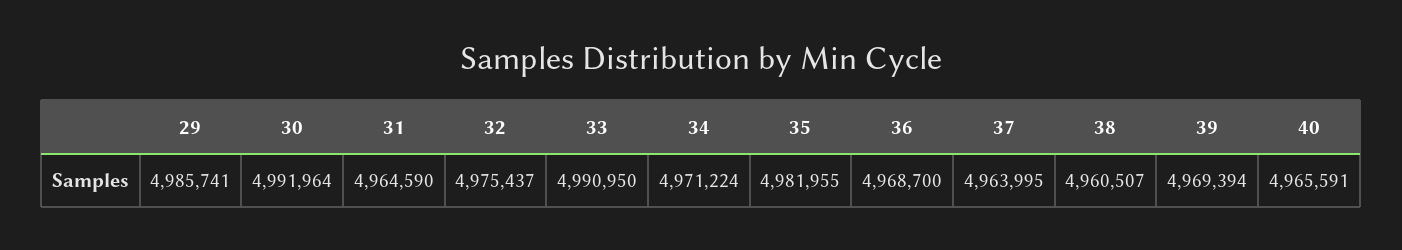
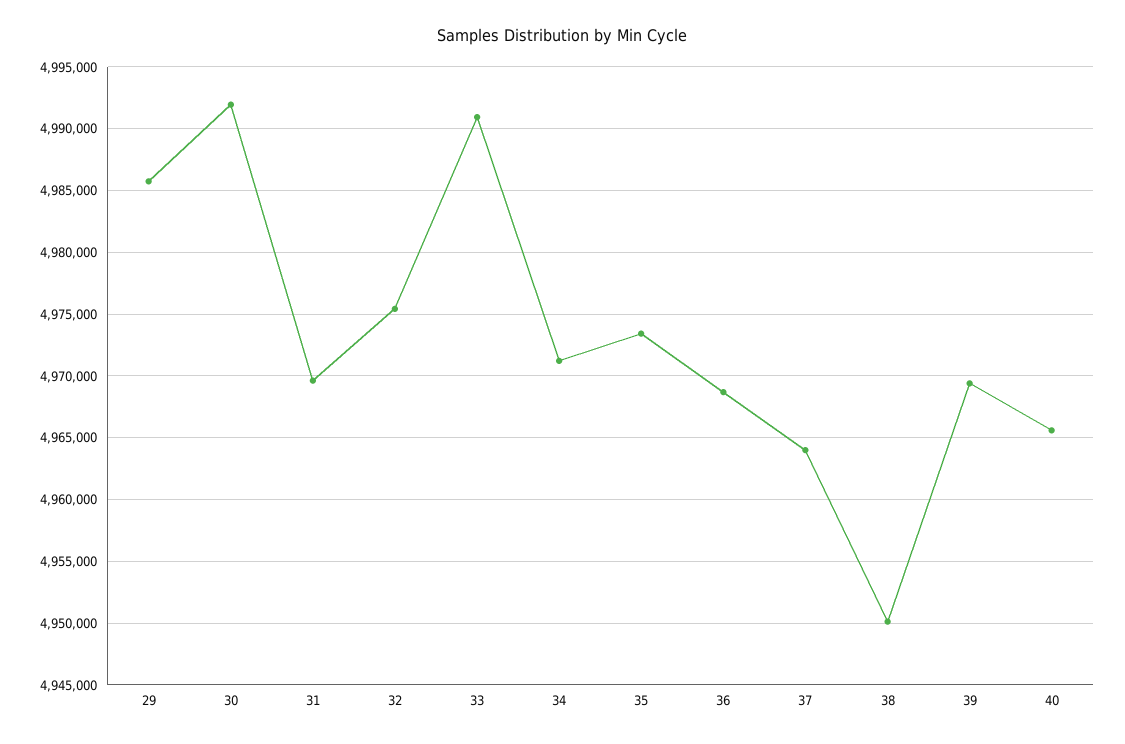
  {
    "29": 4985741,
    "30": 4991964,
-   "31": 4964590,
+   "31": 4969500,
    "32": 4975437,
    "33": 4990950,
    "34": 4971224,
-   "35": 4981955,
+   "35": 4973500,
    "36": 4968700,
    "37": 4963995,
-   "38": 4960507,
+   "38": 4950000,
    "39": 4969394,
    "40": 4965591
  }

